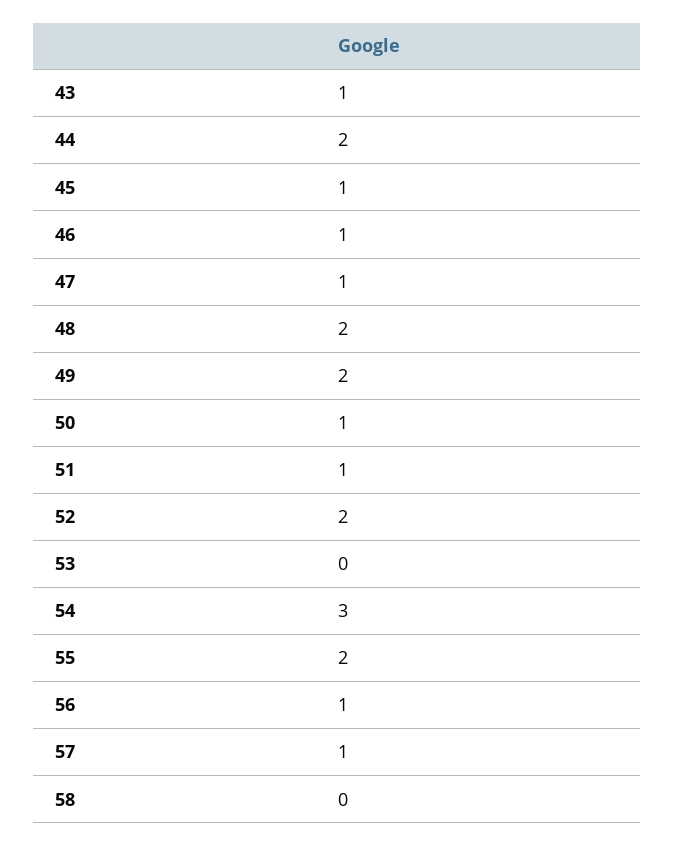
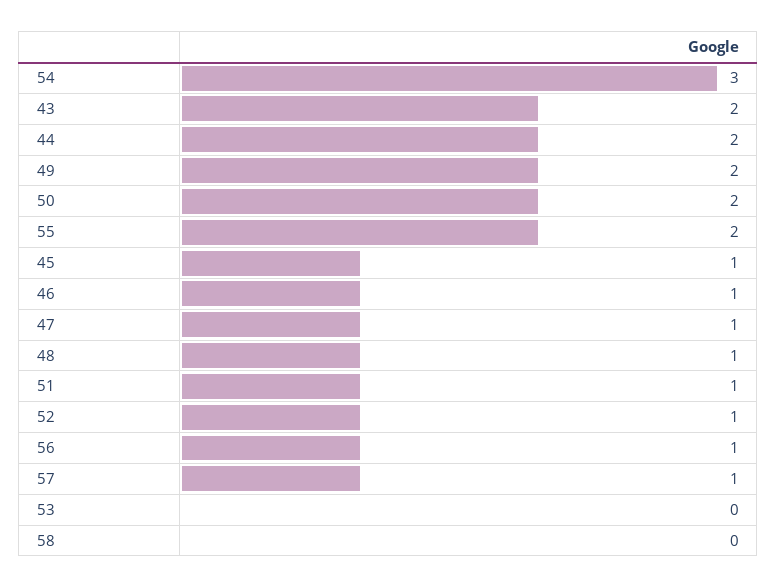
  {
-   "43": 1,
+   "43": 2,
    "44": 2,
    "45": 1,
    "46": 1,
    "47": 1,
-   "48": 2,
+   "48": 1,
    "49": 2,
-   "50": 1,
+   "50": 2,
    "51": 1,
-   "52": 2,
+   "52": 1,
    "53": 0,
    "54": 3,
    "55": 2,
    "56": 1,
    "57": 1,
    "58": 0
  }

